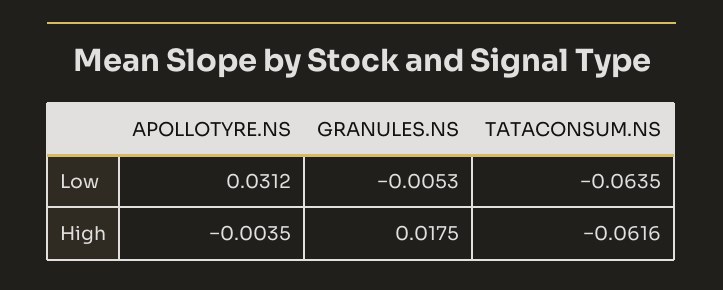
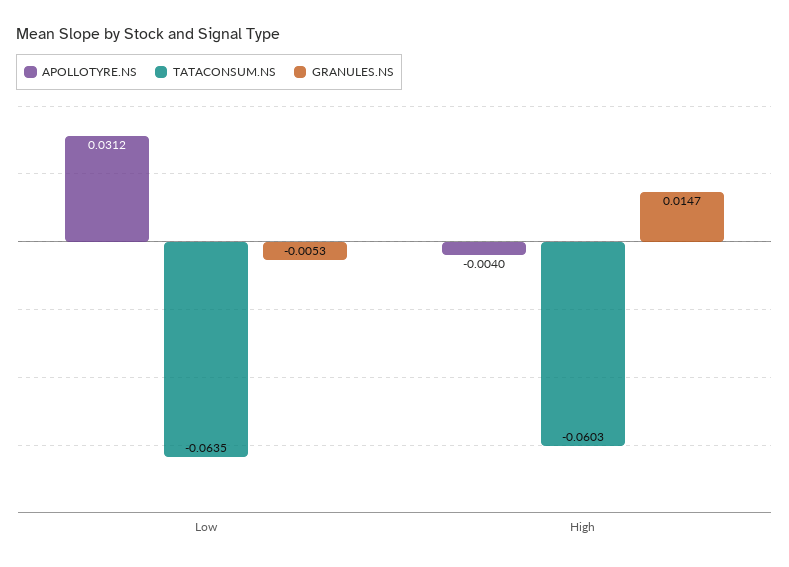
  {
    "APOLLOTYRE.NS": {
      "Low": 0.0312,
-     "High": -0.0035
+     "High": -0.004
    },
    "GRANULES.NS": {
      "Low": -0.0053,
-     "High": 0.0175
+     "High": 0.0147
    },
    "TATACONSUM.NS": {
      "Low": -0.0635,
-     "High": -0.0616
+     "High": -0.0603
    }
  }

